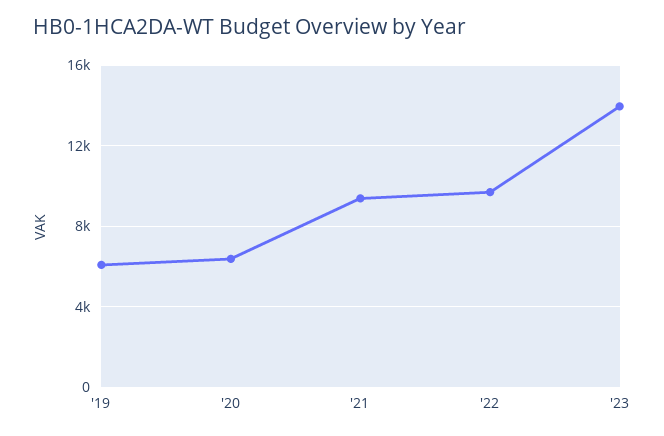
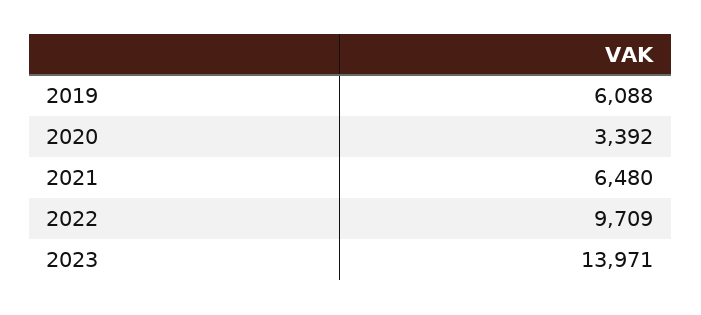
  {
    "'19": 6088,
-   "'20": 6500,
+   "'20": 3392,
-   "'21": 9500,
+   "'21": 6480,
    "'22": 9709,
    "'23": 13971
  }

